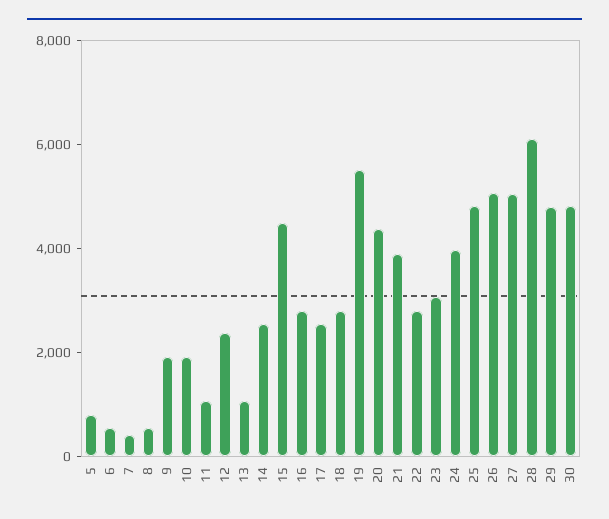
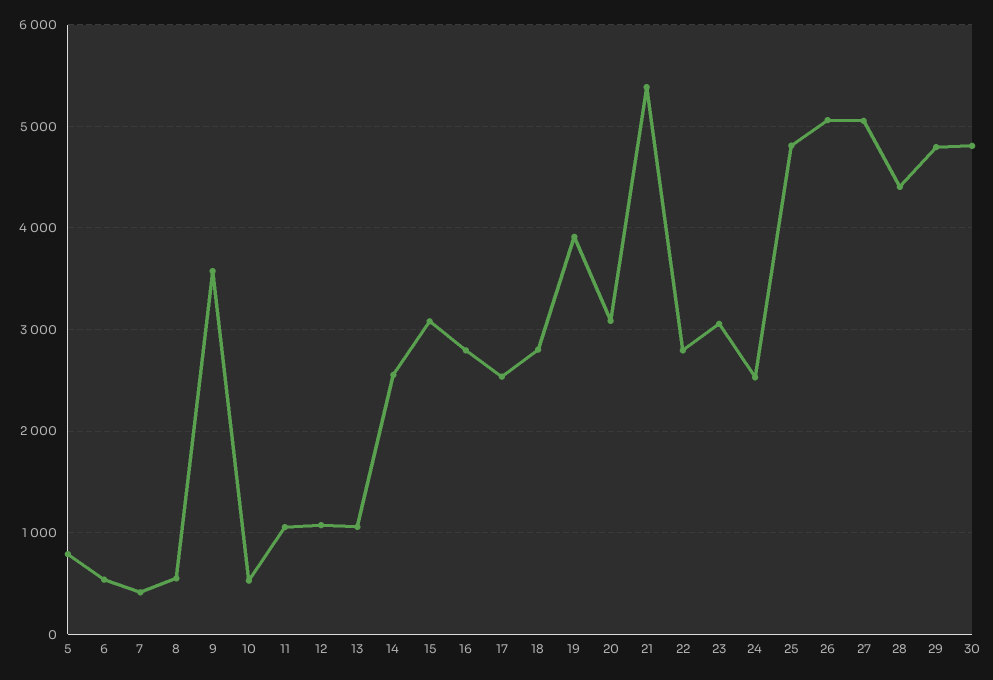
  {
    "5": 800,
    "6": 500,
    "7": 400,
    "8": 500,
-   "9": 2000,
+   "9": 3600,
-   "10": 2000,
+   "10": 500,
    "11": 1100,
-   "12": 2500,
+   "12": 1100,
    "13": 1100,
    "14": 2600,
-   "15": 4500,
+   "15": 3100,
    "16": 2800,
    "17": 2500,
    "18": 2800,
-   "19": 5500,
+   "19": 3900,
-   "20": 4500,
+   "20": 3100,
-   "21": 4000,
+   "21": 5400,
    "22": 2800,
    "23": 3100,
-   "24": 4000,
+   "24": 2500,
    "25": 4800,
    "26": 5100,
    "27": 5100,
-   "28": 6000,
+   "28": 4400,
    "29": 4800,
    "30": 4800
  }

